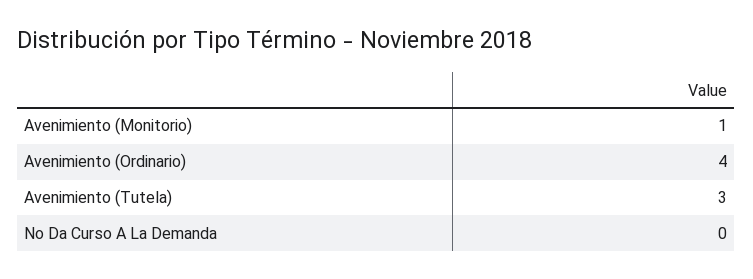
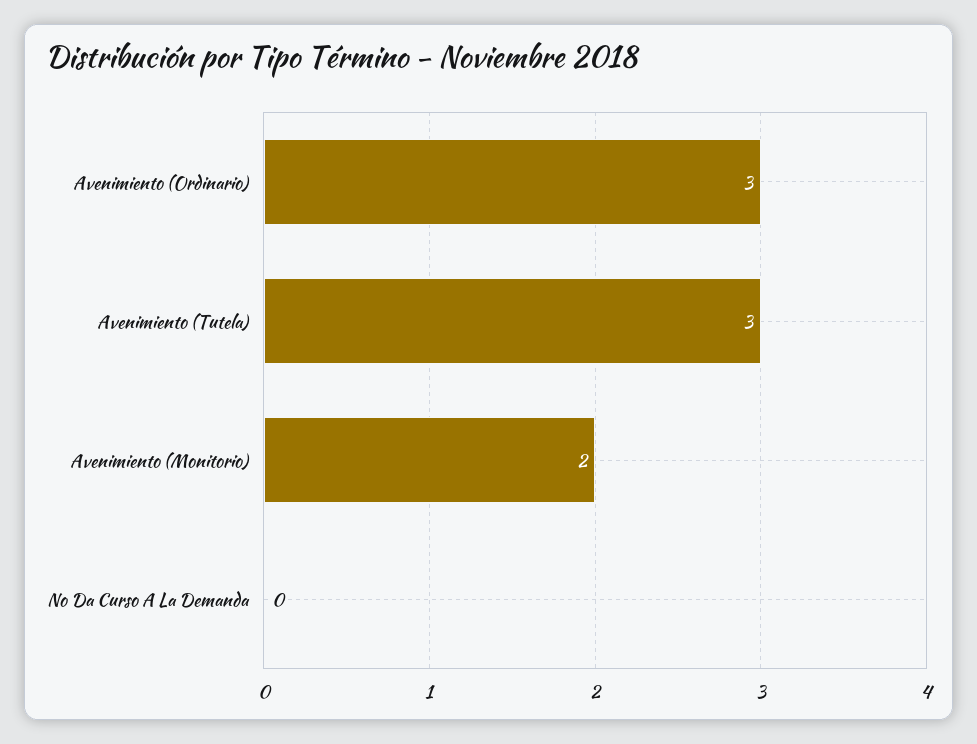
  {
-   "Avenimiento (Monitorio)": 1,
+   "Avenimiento (Monitorio)": 2,
-   "Avenimiento (Ordinario)": 4,
+   "Avenimiento (Ordinario)": 3,
    "Avenimiento (Tutela)": 3,
    "No Da Curso A La Demanda": 0
  }

